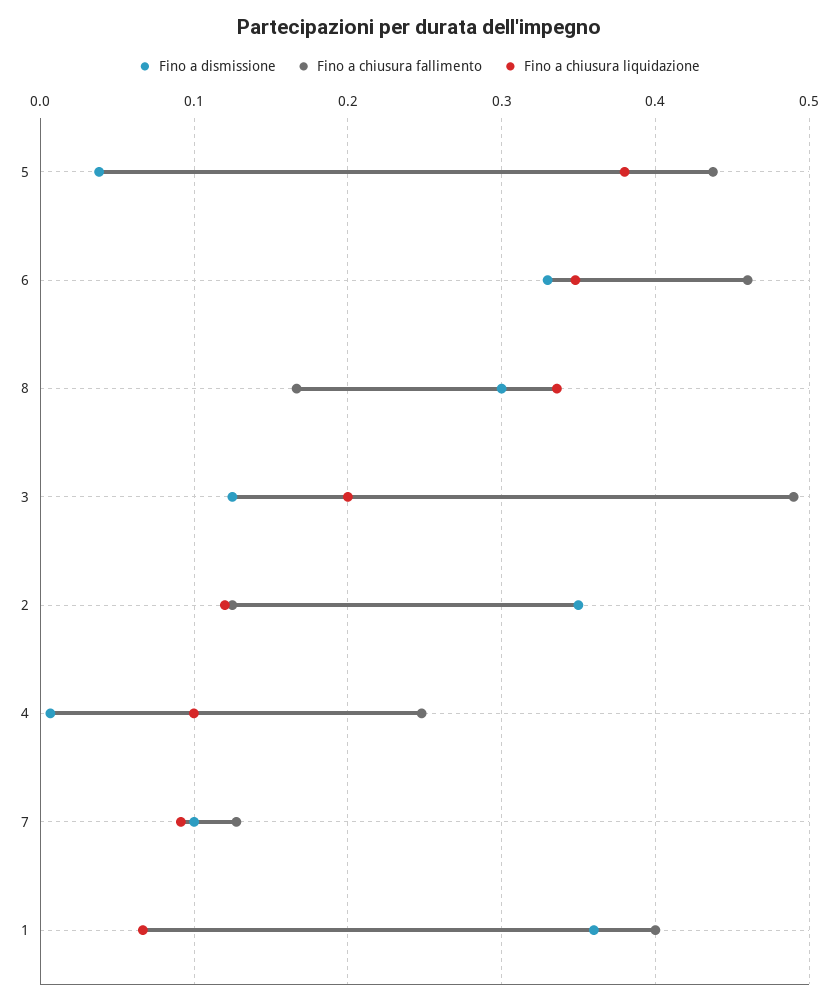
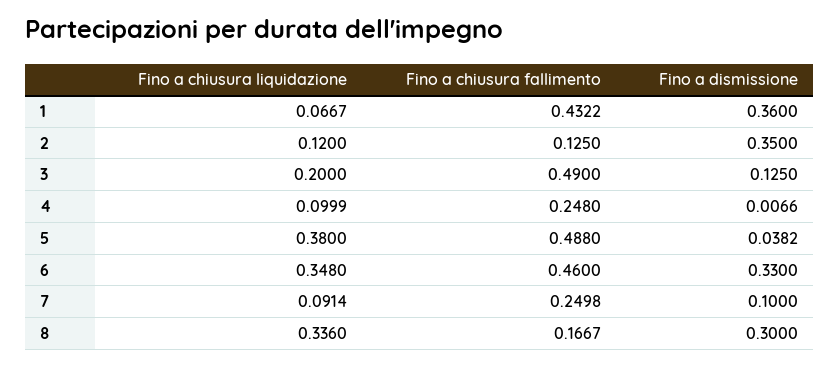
  {
    "Fino a dismissione": {
      "5": 0.0382,
      "6": 0.33,
      "8": 0.3,
      "3": 0.125,
      "2": 0.35,
      "4": 0.0066,
      "7": 0.1,
      "1": 0.36
    },
    "Fino a chiusura fallimento": {
-     "5": 0.44,
+     "5": 0.488,
      "6": 0.46,
      "8": 0.1667,
      "3": 0.49,
      "2": 0.125,
      "4": 0.248,
-     "7": 0.13,
+     "7": 0.2498,
-     "1": 0.4
+     "1": 0.4322
    },
    "Fino a chiusura liquidazione": {
      "5": 0.38,
      "6": 0.348,
      "8": 0.336,
      "3": 0.2,
      "2": 0.12,
      "4": 0.0999,
      "7": 0.0914,
      "1": 0.0667
    }
  }

